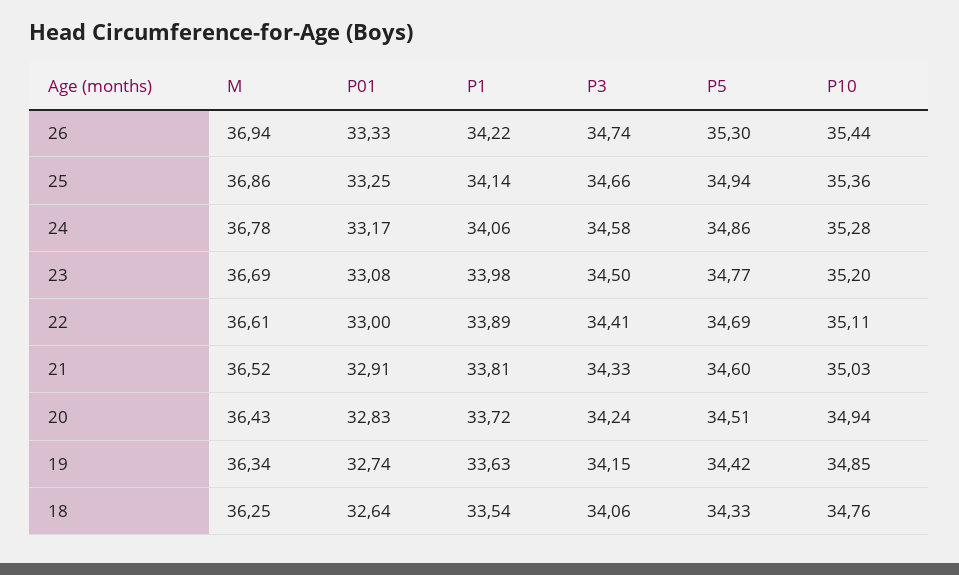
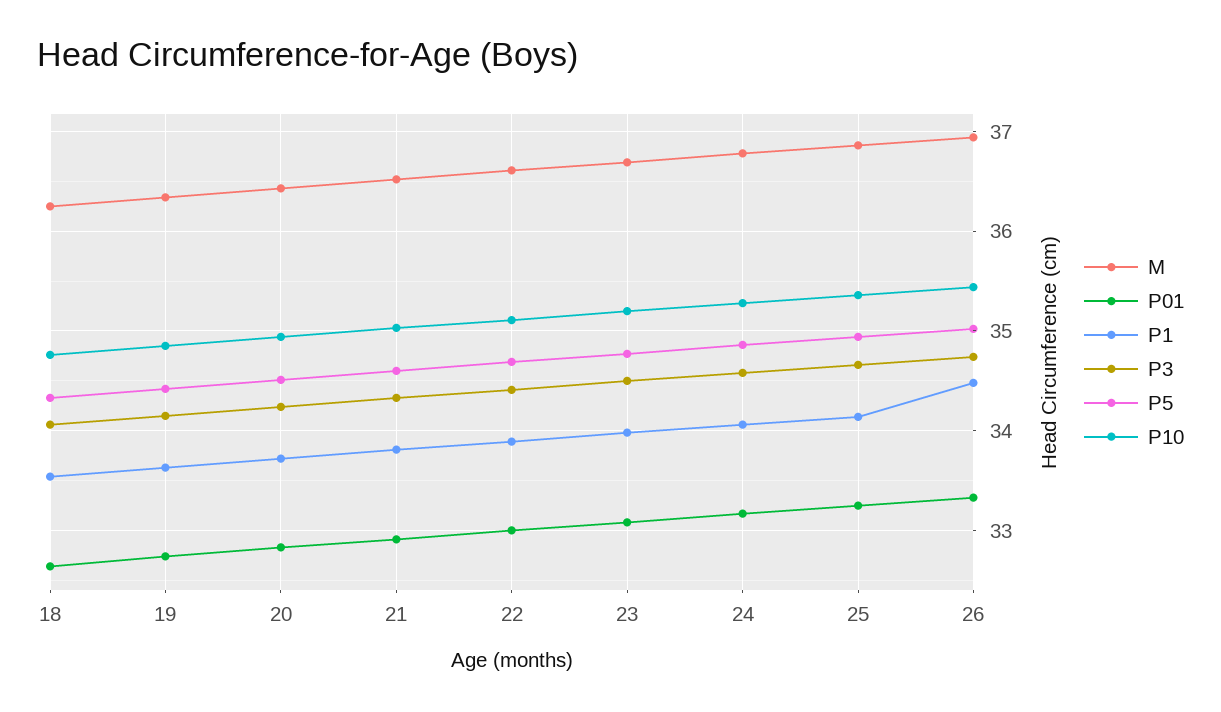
  {
    "M": {
      "26": 36.94,
      "25": 36.86,
      "24": 36.78,
      "23": 36.69,
      "22": 36.61,
      "21": 36.52,
      "20": 36.43,
      "19": 36.34,
      "18": 36.25
    },
    "P01": {
      "26": 33.33,
      "25": 33.25,
      "24": 33.17,
      "23": 33.08,
      "22": 33,
      "21": 32.91,
      "20": 32.83,
      "19": 32.74,
      "18": 32.64
    },
    "P1": {
-     "26": 34.22,
+     "26": 34.5,
      "25": 34.14,
      "24": 34.06,
      "23": 33.98,
      "22": 33.89,
      "21": 33.81,
      "20": 33.72,
      "19": 33.63,
      "18": 33.54
    },
    "P3": {
      "26": 34.74,
      "25": 34.66,
      "24": 34.58,
      "23": 34.5,
      "22": 34.41,
      "21": 34.33,
      "20": 34.24,
      "19": 34.15,
      "18": 34.06
    },
    "P5": {
-     "26": 35.3,
+     "26": 35,
      "25": 34.94,
      "24": 34.86,
      "23": 34.77,
      "22": 34.69,
      "21": 34.6,
      "20": 34.51,
      "19": 34.42,
      "18": 34.33
    },
    "P10": {
      "26": 35.44,
      "25": 35.36,
      "24": 35.28,
      "23": 35.2,
      "22": 35.11,
      "21": 35.03,
      "20": 34.94,
      "19": 34.85,
      "18": 34.76
    }
  }

